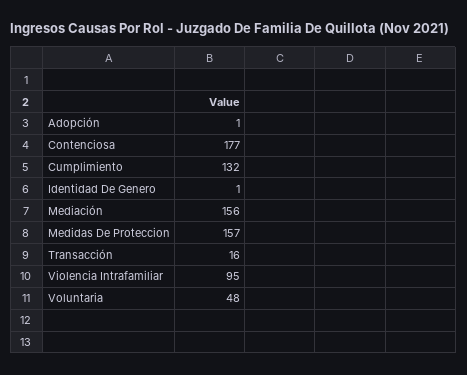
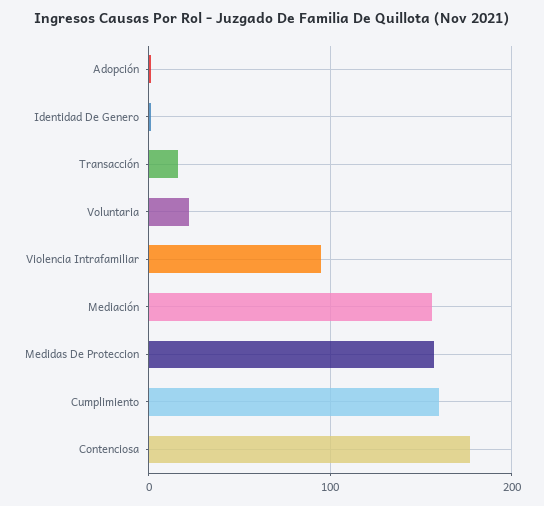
  {
    "Adopción": 1,
    "Contenciosa": 177,
-   "Cumplimiento": 132,
+   "Cumplimiento": 160,
    "Identidad De Genero": 1,
    "Mediación": 156,
    "Medidas De Proteccion": 157,
    "Transacción": 16,
    "Violencia Intrafamiliar": 95,
-   "Voluntaria": 48
+   "Voluntaria": 20
  }

